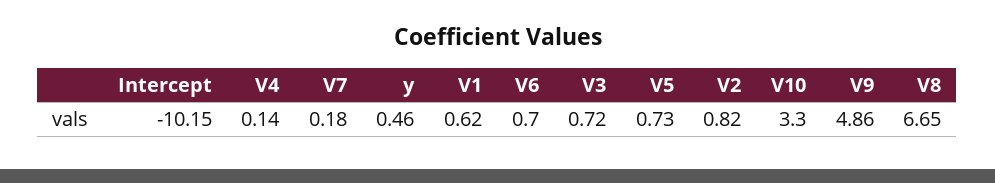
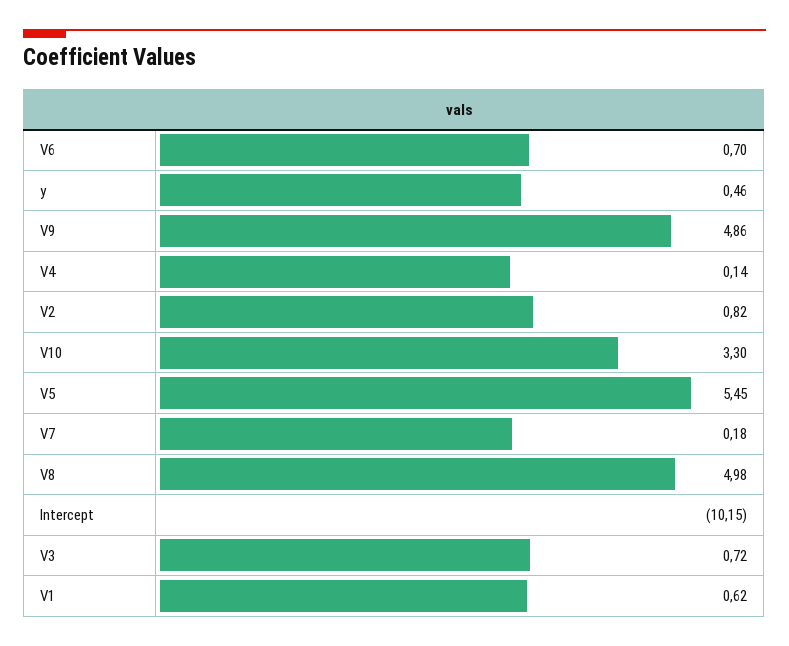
  {
    "Intercept": -10.15,
    "V4": 0.14,
    "V7": 0.18,
    "y": 0.46,
    "V1": 0.62,
    "V6": 0.7,
    "V3": 0.72,
-   "V5": 0.73,
+   "V5": 5.45,
    "V2": 0.82,
    "V10": 3.3,
    "V9": 4.86,
-   "V8": 6.65
+   "V8": 4.98
  }

